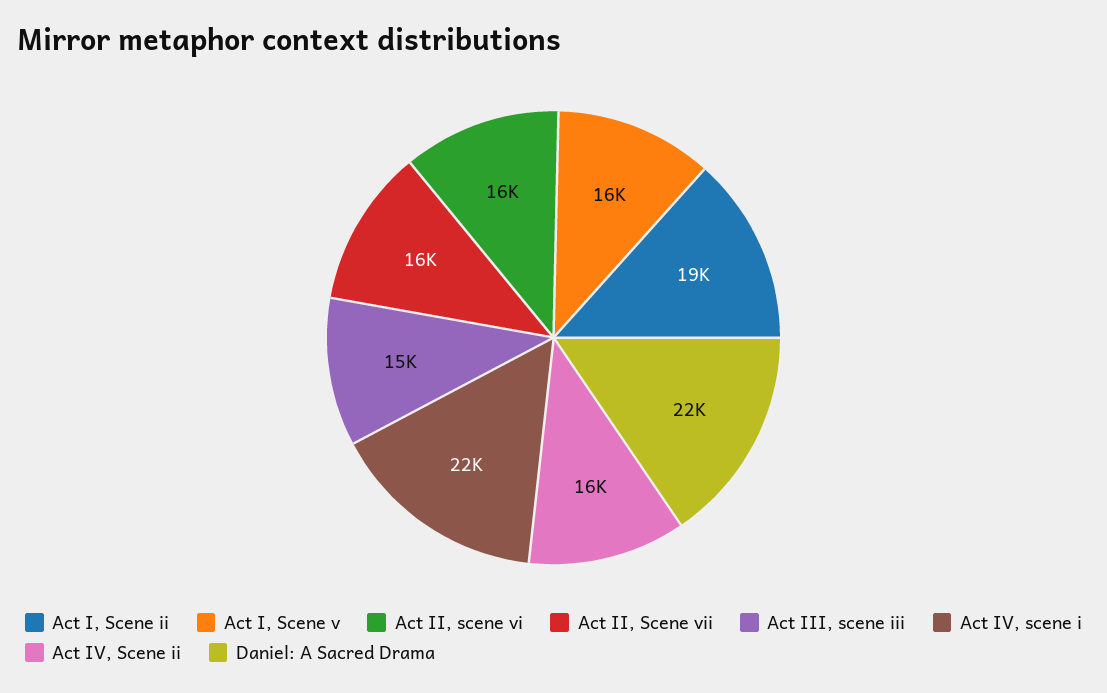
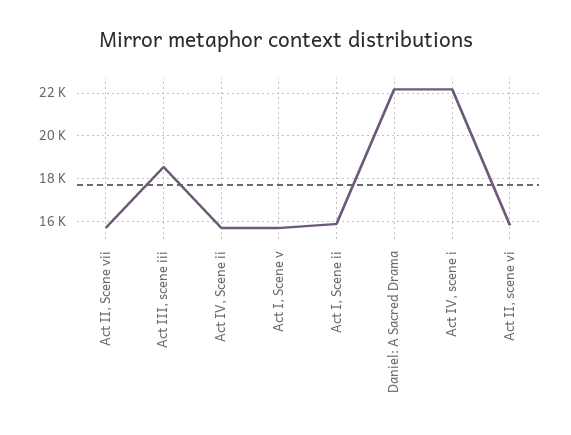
  {
-   "Act I, Scene ii": 19000,
+   "Act I, Scene ii": 16000,
    "Act I, Scene v": 16000,
    "Act II, scene vi": 16000,
    "Act II, Scene vii": 16000,
-   "Act III, scene iii": 15000,
+   "Act III, scene iii": 18500,
    "Act IV, scene i": 22000,
    "Act IV, Scene ii": 16000,
    "Daniel: A Sacred Drama": 22000
  }

